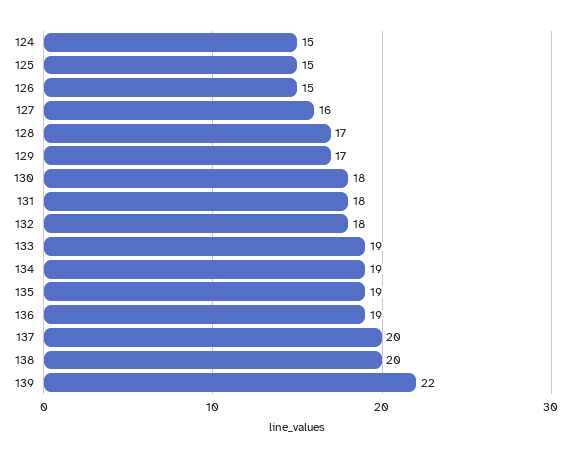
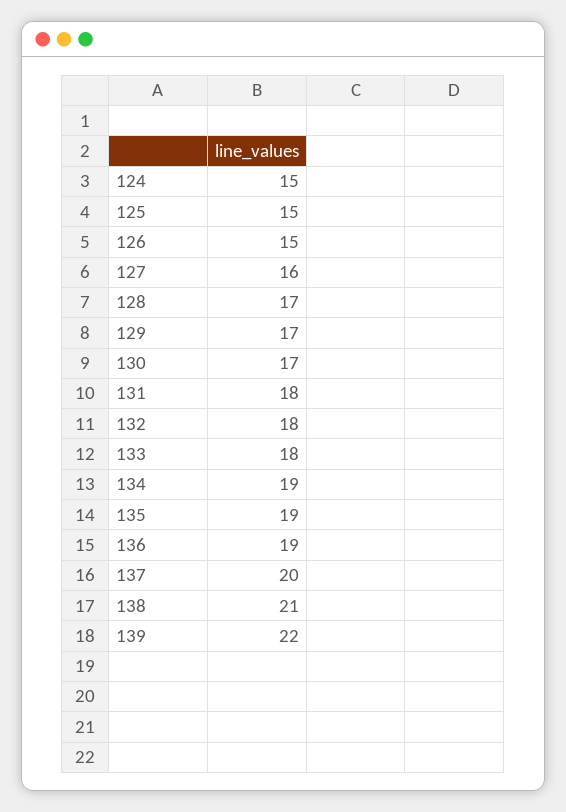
  {
    "124": 15,
    "125": 15,
    "126": 15,
    "127": 16,
    "128": 17,
    "129": 17,
-   "130": 18,
+   "130": 17,
    "131": 18,
    "132": 18,
-   "133": 19,
+   "133": 18,
    "134": 19,
    "135": 19,
    "136": 19,
    "137": 20,
-   "138": 20,
+   "138": 21,
    "139": 22
  }

